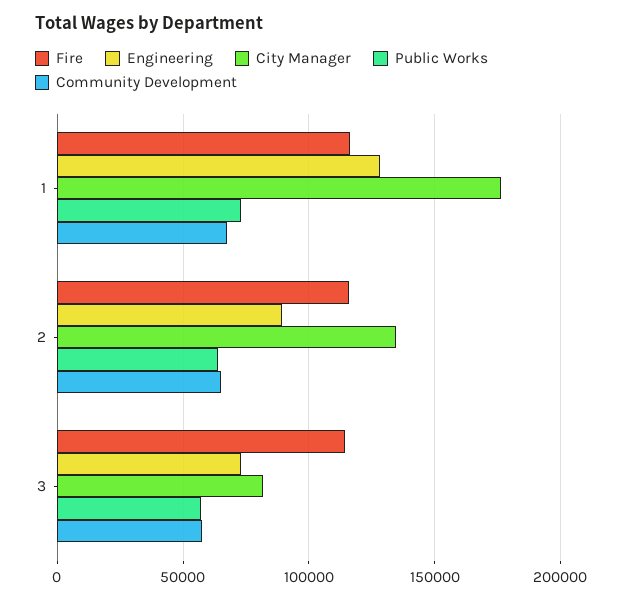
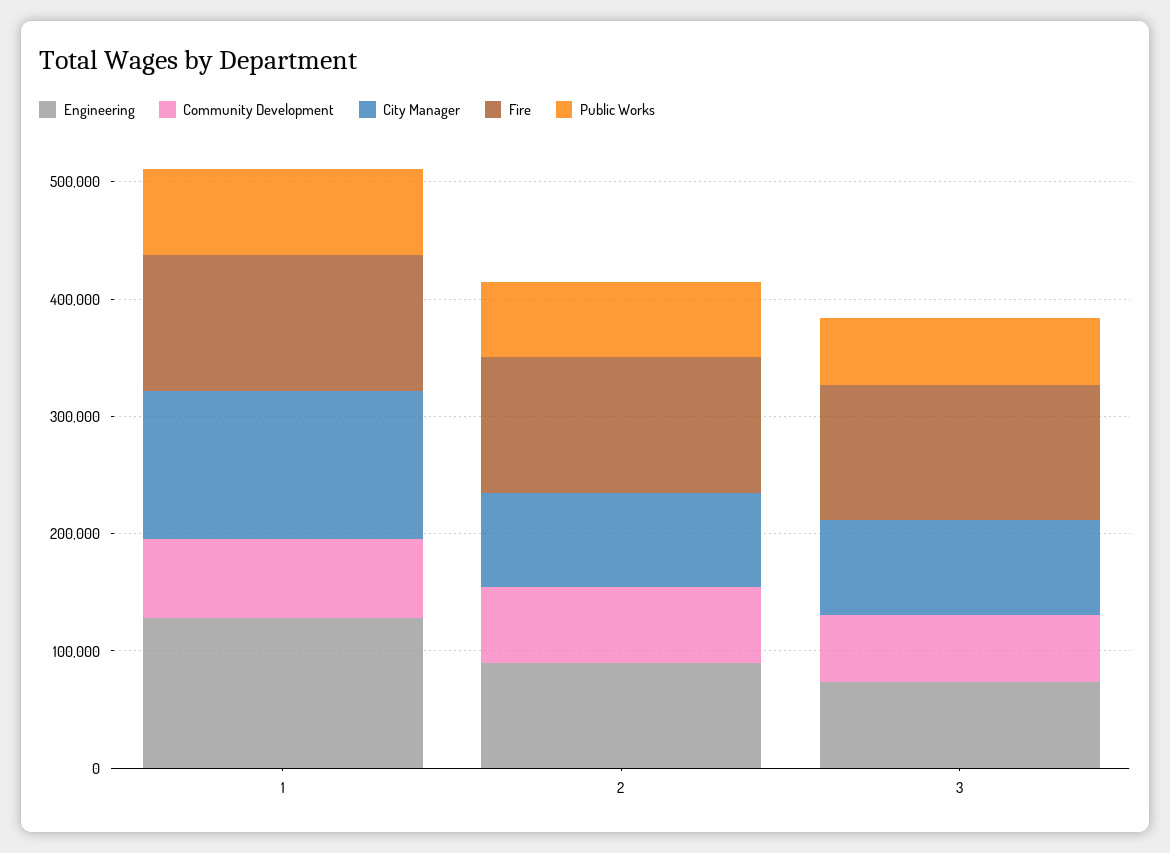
  {
    "Fire": {
      "1": 115000,
      "2": 115000,
      "3": 115000
    },
    "Engineering": {
      "1": 130000,
      "2": 90000,
      "3": 75000
    },
    "City Manager": {
-     "1": 175000,
+     "1": 120000,
-     "2": 135000,
+     "2": 80000,
      "3": 80000
    },
    "Public Works": {
      "1": 75000,
      "2": 65000,
      "3": 55000
    },
    "Community Development": {
      "1": 65000,
      "2": 65000,
      "3": 55000
    }
  }

